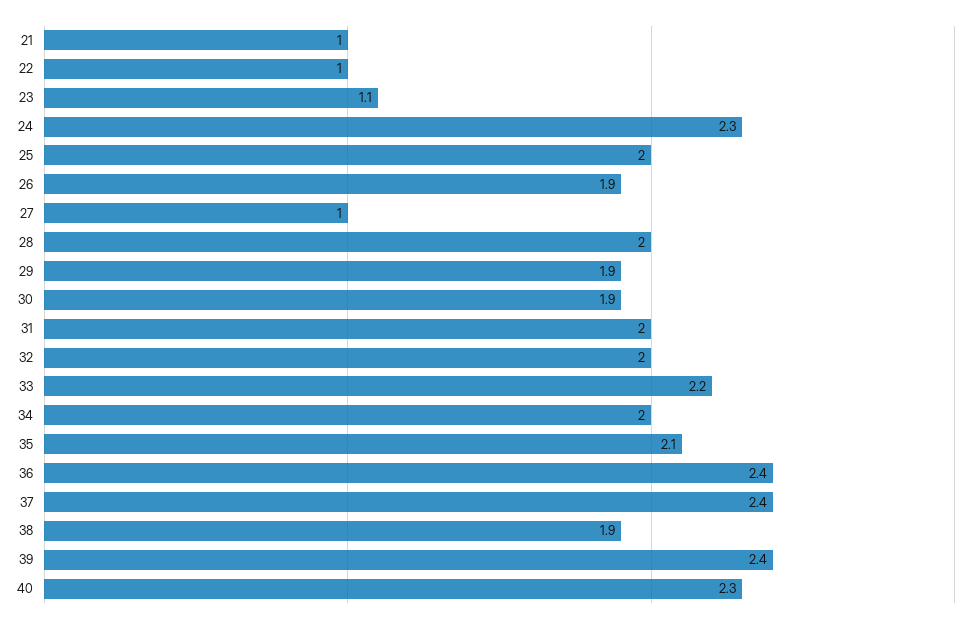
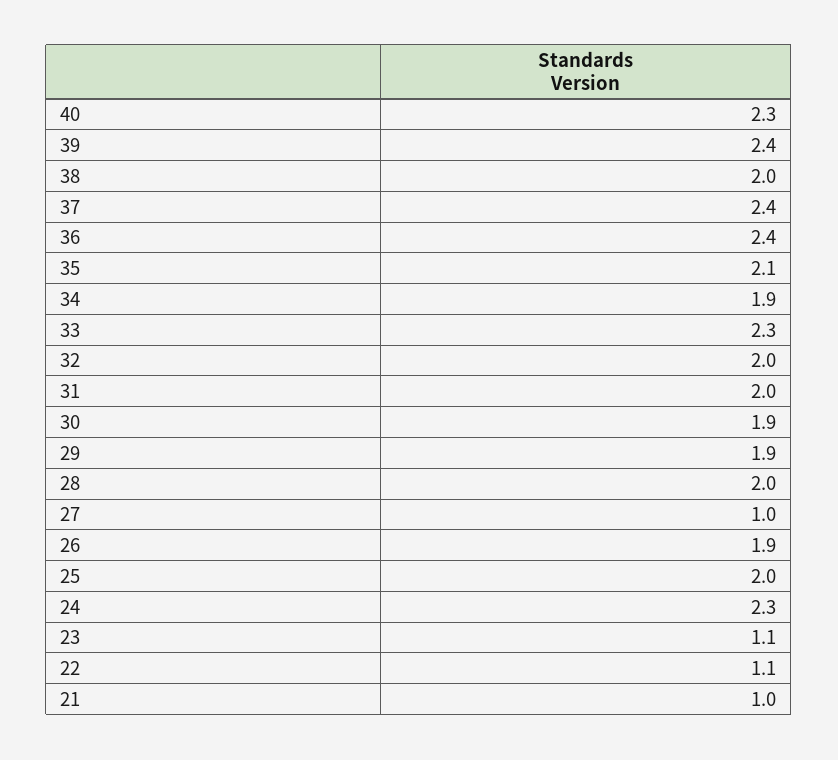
  {
    "21": 1,
-   "22": 1,
+   "22": 1.1,
    "23": 1.1,
    "24": 2.3,
    "25": 2,
    "26": 1.9,
    "27": 1,
    "28": 2,
    "29": 1.9,
    "30": 1.9,
    "31": 2,
    "32": 2,
-   "33": 2.2,
+   "33": 2.3,
-   "34": 2,
+   "34": 1.9,
    "35": 2.1,
    "36": 2.4,
    "37": 2.4,
-   "38": 1.9,
+   "38": 2,
    "39": 2.4,
    "40": 2.3
  }

